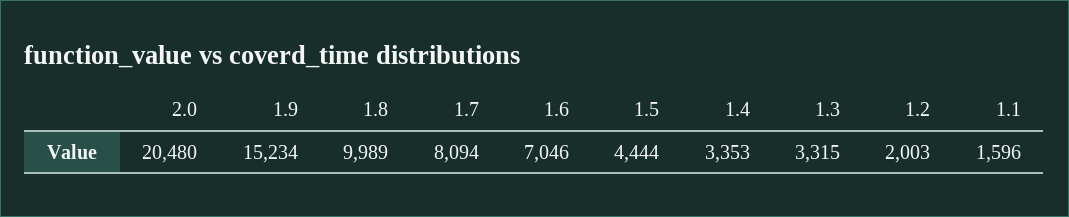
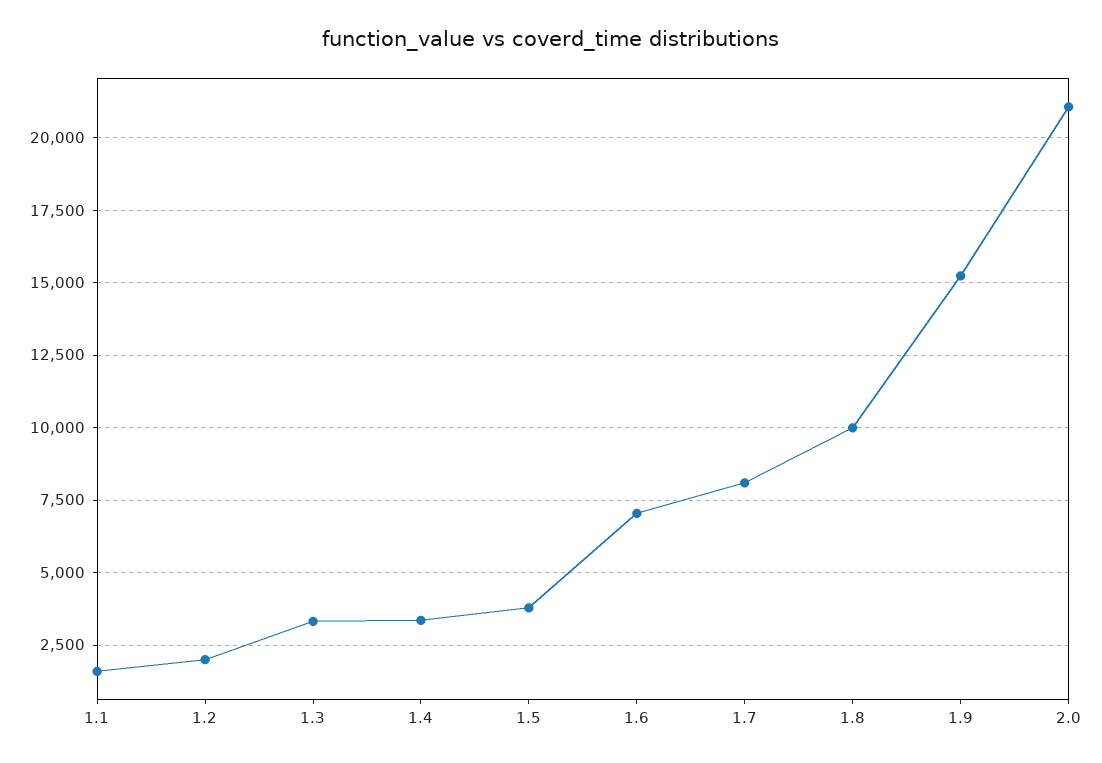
  {
-   "2.0": 20480,
+   "2.0": 21000,
    "1.9": 15234,
    "1.8": 9989,
    "1.7": 8094,
    "1.6": 7046,
-   "1.5": 4444,
+   "1.5": 3750,
    "1.4": 3353,
    "1.3": 3315,
    "1.2": 2003,
    "1.1": 1596
  }

